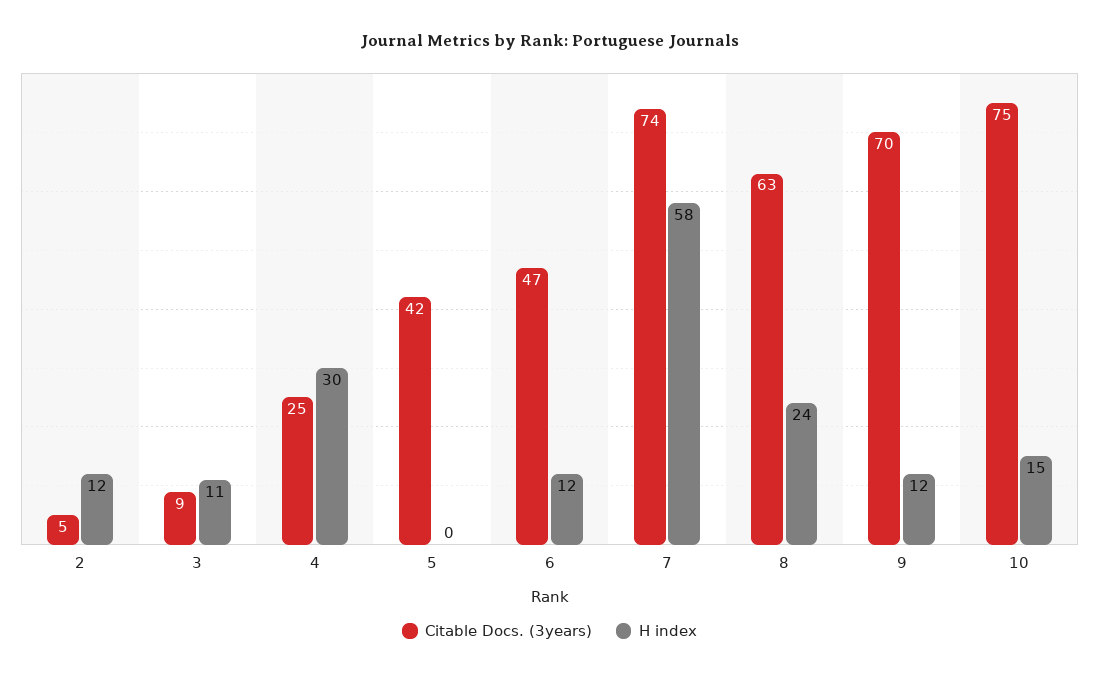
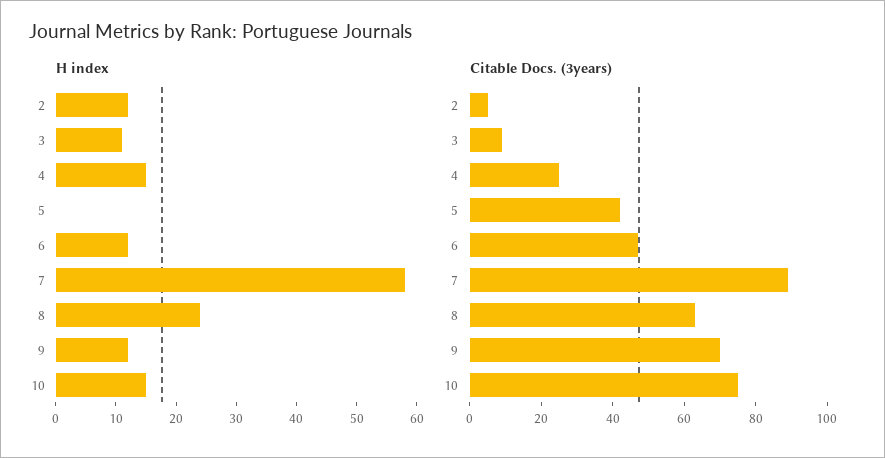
  {
    "Citable Docs. (3years)": {
      "2": 5,
      "3": 9,
      "4": 25,
      "5": 42,
      "6": 47,
-     "7": 74,
+     "7": 90,
      "8": 63,
      "9": 70,
      "10": 75
    },
    "H index": {
      "2": 12,
      "3": 11,
-     "4": 30,
+     "4": 15,
      "5": 0,
      "6": 12,
      "7": 58,
      "8": 24,
      "9": 12,
      "10": 15
    }
  }

